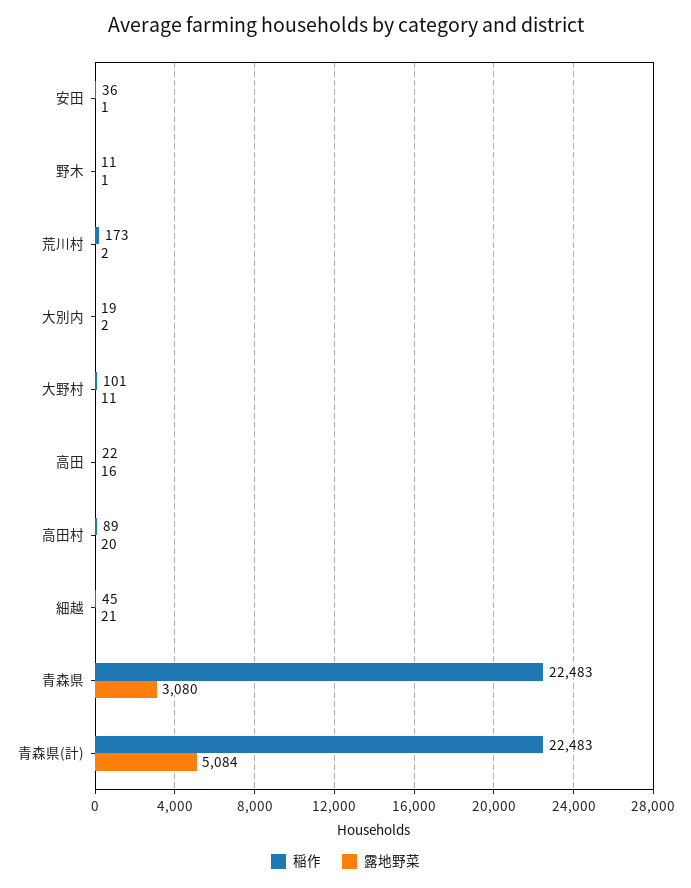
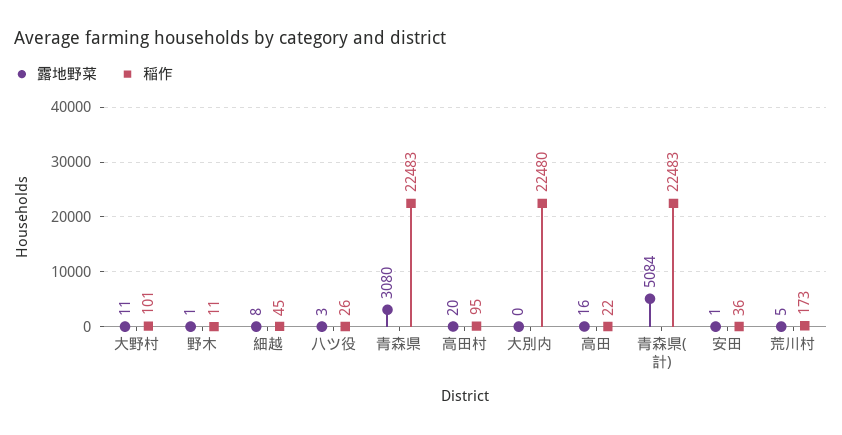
  {
    "稲作": {
      "安田": 36,
      "野木": 11,
      "荒川村": 173,
-     "大別内": 19,
+     "大別内": 22480,
      "大野村": 101,
      "高田": 22,
-     "高田村": 89,
+     "高田村": 95,
      "細越": 45,
      "青森県": 22483,
-     "青森県(計)": 22483
+     "青森県(計)": 22483,
+     "八ツ役": 26
    },
    "露地野菜": {
      "安田": 1,
      "野木": 1,
-     "荒川村": 2,
+     "荒川村": 5,
-     "大別内": 2,
+     "大別内": 0,
      "大野村": 11,
      "高田": 16,
      "高田村": 20,
-     "細越": 21,
+     "細越": 8,
      "青森県": 3080,
-     "青森県(計)": 5084
+     "青森県(計)": 5084,
+     "八ツ役": 3
    }
  }

